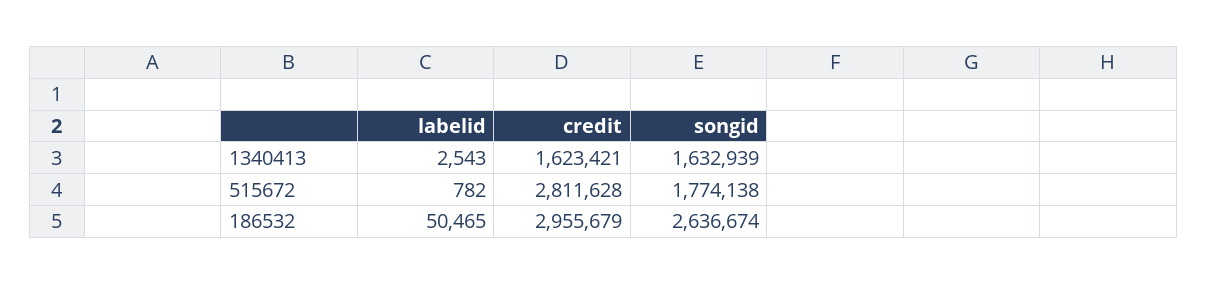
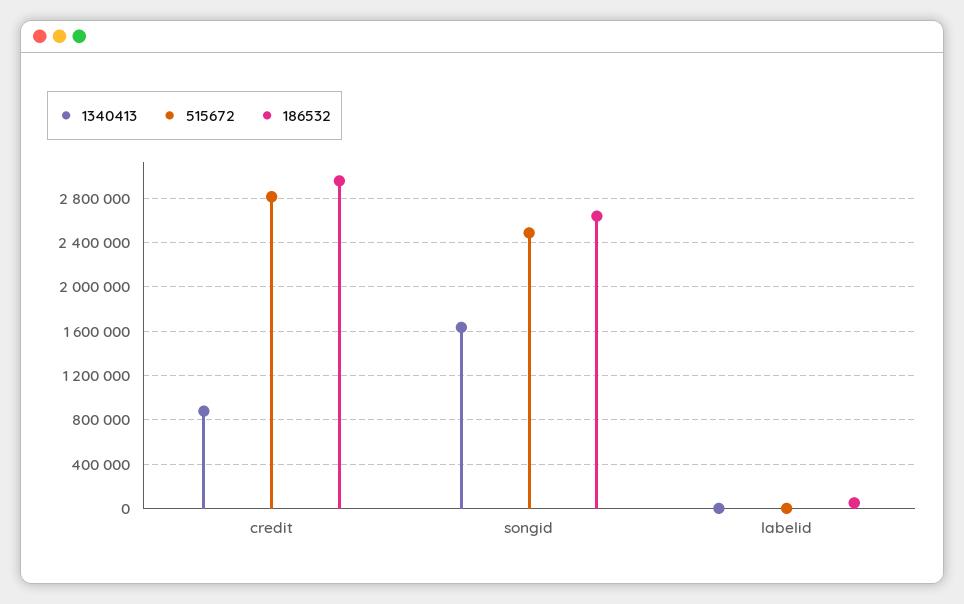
  {
    "1340413": {
      "labelid": 2543,
-     "credit": 1623421,
+     "credit": 900000,
      "songid": 1632939
    },
    "515672": {
      "labelid": 782,
      "credit": 2811628,
-     "songid": 1774138
+     "songid": 2500000
    },
    "186532": {
      "labelid": 50465,
      "credit": 2955679,
      "songid": 2636674
    }
  }

